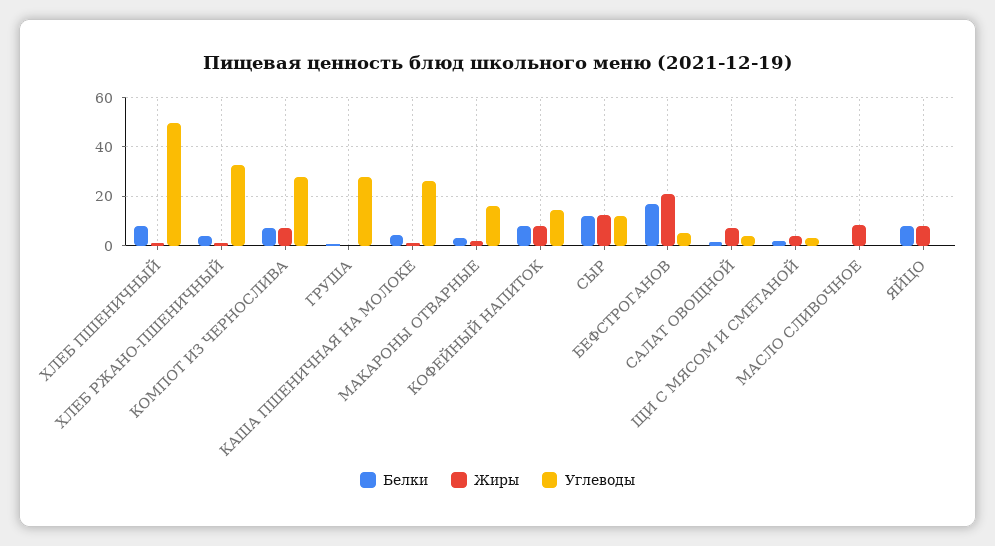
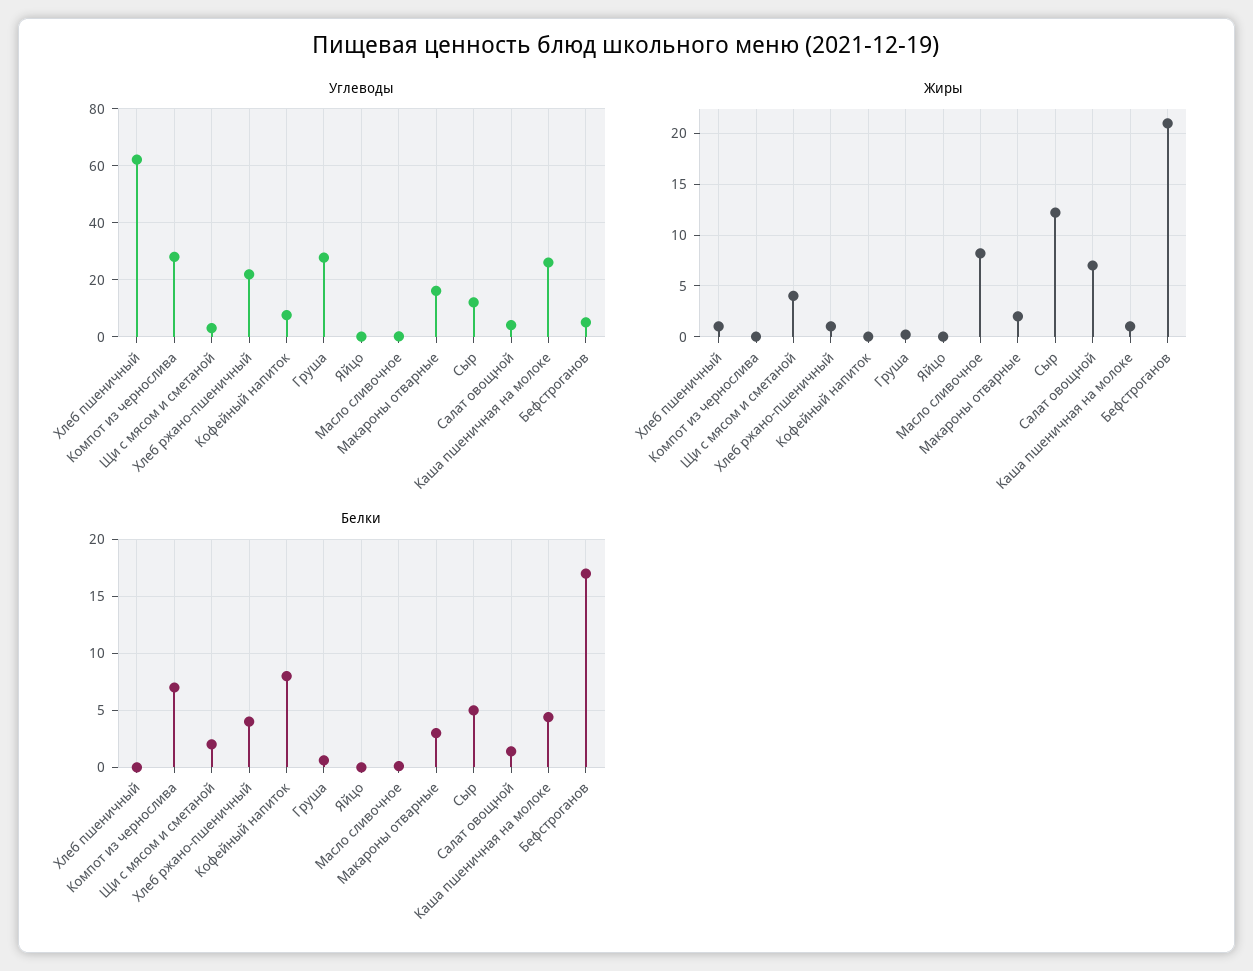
  {
    "Белки": {
-     "ХЛЕБ ПШЕНИЧНЫЙ": 7.5,
+     "ХЛЕБ ПШЕНИЧНЫЙ": 0,
      "ХЛЕБ РЖАНО-ПШЕНИЧНЫЙ": 4,
      "КОМПОТ ИЗ ЧЕРНОСЛИВА": 7,
      "ГРУША": 1,
      "КАША ПШЕНИЧНАЯ НА МОЛОКЕ": 4,
      "МАКАРОНЫ ОТВАРНЫЕ": 3,
      "КОФЕЙНЫЙ НАПИТОК": 8,
-     "СЫР": 12.5,
+     "СЫР": 5,
      "БЕФСТРОГАНОВ": 17,
      "САЛАТ ОВОЩНОЙ": 1,
      "ЩИ С МЯСОМ И СМЕТАНОЙ": 2,
      "МАСЛО СЛИВОЧНОЕ": 0,
-     "ЯЙЦО": 7.5
+     "ЯЙЦО": 0
    },
    "Жиры": {
      "ХЛЕБ ПШЕНИЧНЫЙ": 1,
      "ХЛЕБ РЖАНО-ПШЕНИЧНЫЙ": 1,
-     "КОМПОТ ИЗ ЧЕРНОСЛИВА": 7.5,
+     "КОМПОТ ИЗ ЧЕРНОСЛИВА": 0,
      "ГРУША": 0,
      "КАША ПШЕНИЧНАЯ НА МОЛОКЕ": 1,
      "МАКАРОНЫ ОТВАРНЫЕ": 2,
-     "КОФЕЙНЫЙ НАПИТОК": 7.5,
+     "КОФЕЙНЫЙ НАПИТОК": 0,
      "СЫР": 12,
      "БЕФСТРОГАНОВ": 21,
      "САЛАТ ОВОЩНОЙ": 7,
      "ЩИ С МЯСОМ И СМЕТАНОЙ": 4,
      "МАСЛО СЛИВОЧНОЕ": 8,
-     "ЯЙЦО": 7.5
+     "ЯЙЦО": 0
    },
    "Углеводы": {
-     "ХЛЕБ ПШЕНИЧНЫЙ": 50,
+     "ХЛЕБ ПШЕНИЧНЫЙ": 62.5,
-     "ХЛЕБ РЖАНО-ПШЕНИЧНЫЙ": 32.5,
+     "ХЛЕБ РЖАНО-ПШЕНИЧНЫЙ": 22.5,
      "КОМПОТ ИЗ ЧЕРНОСЛИВА": 27.5,
      "ГРУША": 27.5,
      "КАША ПШЕНИЧНАЯ НА МОЛОКЕ": 25,
      "МАКАРОНЫ ОТВАРНЫЕ": 15,
-     "КОФЕЙНЫЙ НАПИТОК": 15,
+     "КОФЕЙНЫЙ НАПИТОК": 7.5,
      "СЫР": 12.5,
      "БЕФСТРОГАНОВ": 5,
      "САЛАТ ОВОЩНОЙ": 5,
      "ЩИ С МЯСОМ И СМЕТАНОЙ": 2.5,
      "МАСЛО СЛИВОЧНОЕ": 0,
      "ЯЙЦО": 0
    }
  }

